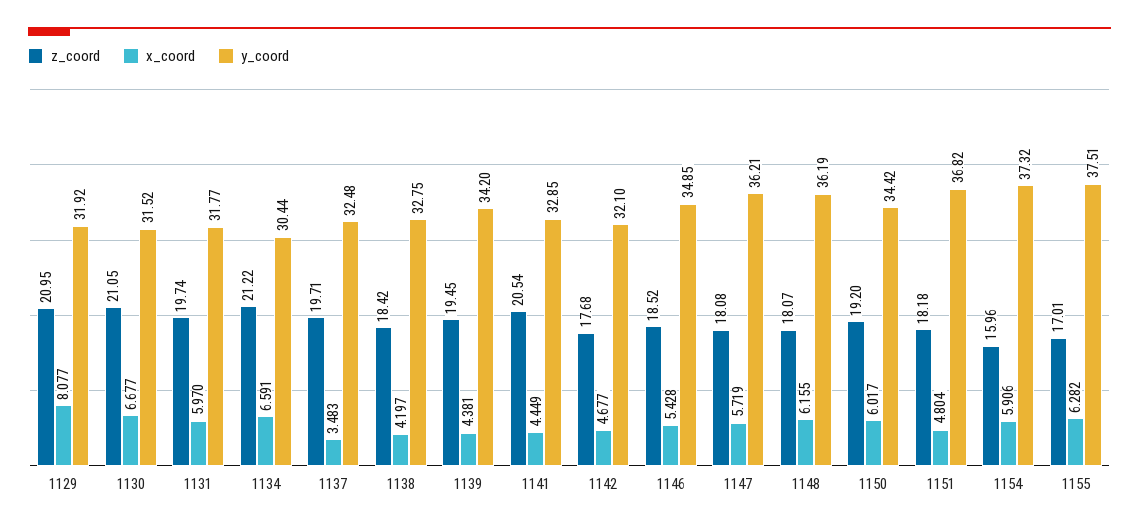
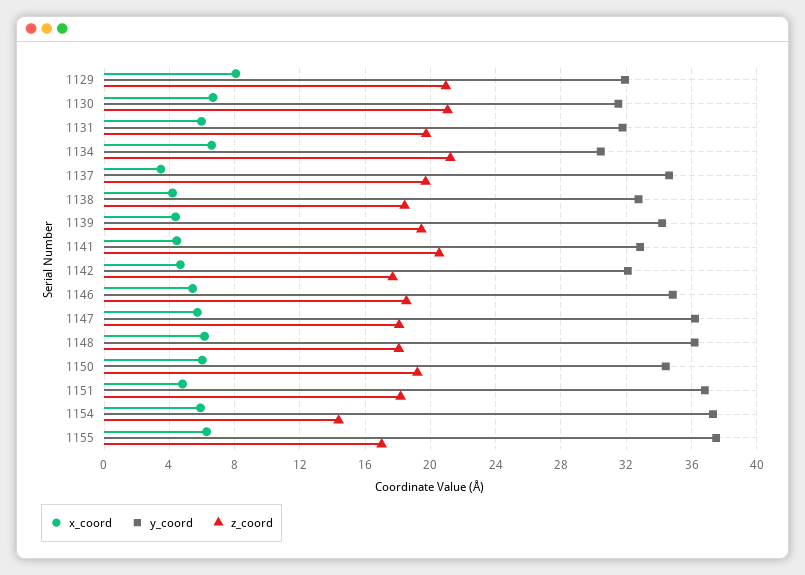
  {
    "z_coord": {
      "1129": 20.95,
      "1130": 21.05,
      "1131": 19.74,
      "1134": 21.22,
      "1137": 19.71,
      "1138": 18.42,
      "1139": 19.45,
      "1141": 20.54,
      "1142": 17.68,
      "1146": 18.52,
      "1147": 18.08,
      "1148": 18.07,
      "1150": 19.2,
      "1151": 18.18,
-     "1154": 15.96,
+     "1154": 14.5,
      "1155": 17.01
    },
    "x_coord": {
      "1129": 8.077,
      "1130": 6.677,
      "1131": 5.97,
      "1134": 6.591,
      "1137": 3.483,
      "1138": 4.197,
      "1139": 4.381,
      "1141": 4.449,
      "1142": 4.677,
      "1146": 5.428,
      "1147": 5.719,
      "1148": 6.155,
      "1150": 6.017,
      "1151": 4.804,
      "1154": 5.906,
      "1155": 6.282
    },
    "y_coord": {
      "1129": 31.92,
      "1130": 31.52,
      "1131": 31.77,
      "1134": 30.44,
-     "1137": 32.48,
+     "1137": 34.5,
      "1138": 32.75,
      "1139": 34.2,
      "1141": 32.85,
      "1142": 32.1,
      "1146": 34.85,
      "1147": 36.21,
      "1148": 36.19,
      "1150": 34.42,
      "1151": 36.82,
      "1154": 37.32,
      "1155": 37.51
    }
  }

